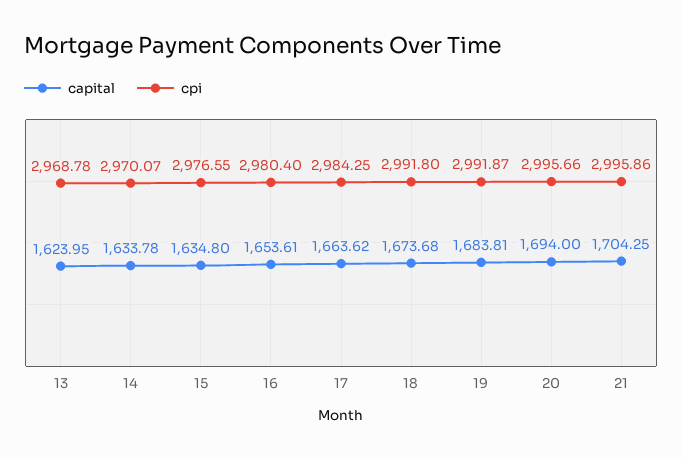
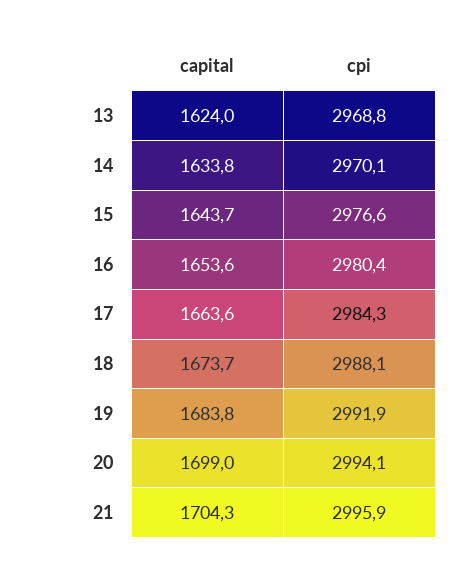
  {
    "capital": {
      "13": 1623.95,
      "14": 1633.78,
-     "15": 1634.8,
+     "15": 1643.7,
      "16": 1653.61,
      "17": 1663.62,
      "18": 1673.68,
      "19": 1683.81,
-     "20": 1694,
+     "20": 1699,
      "21": 1704.25
    },
    "cpi": {
      "13": 2968.78,
      "14": 2970.07,
      "15": 2976.55,
      "16": 2980.4,
      "17": 2984.25,
-     "18": 2991.8,
+     "18": 2988.1,
      "19": 2991.87,
-     "20": 2995.66,
+     "20": 2994.1,
      "21": 2995.86
    }
  }

